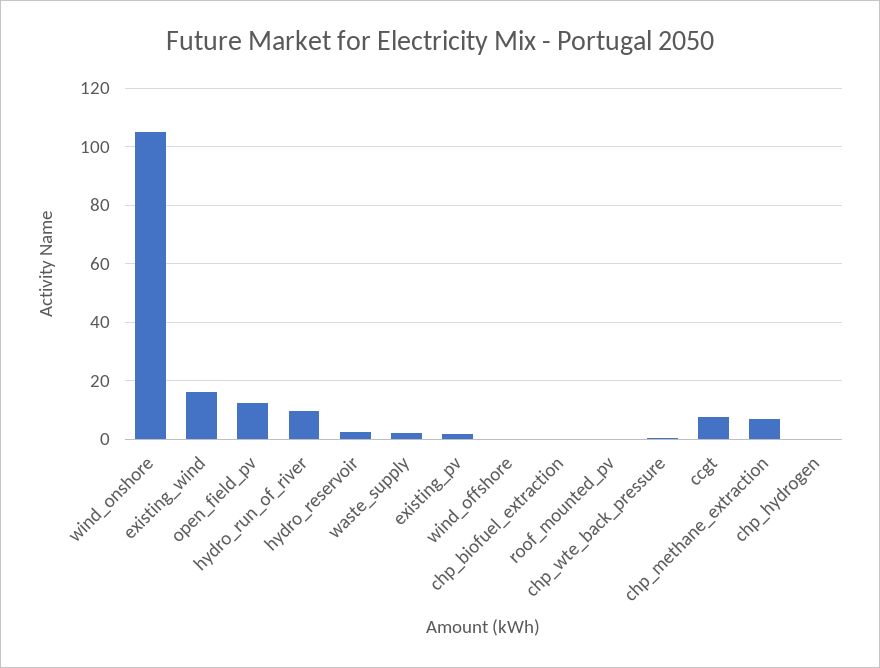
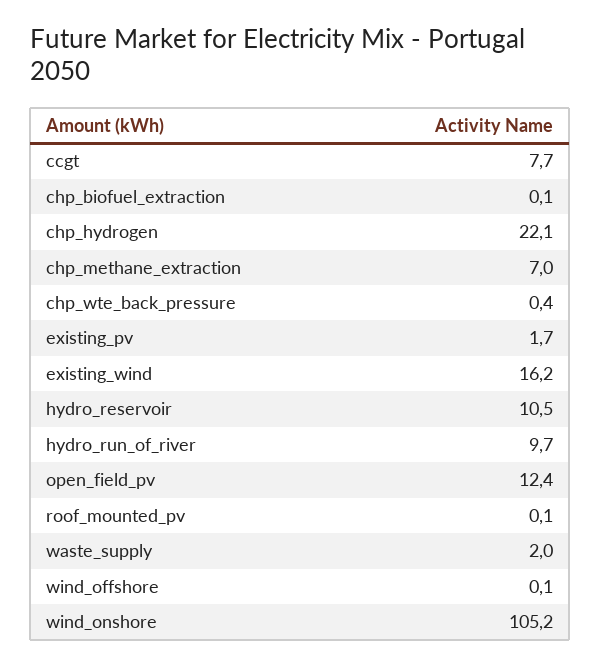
  {
    "wind_onshore": 105.2,
    "existing_wind": 16.2,
    "open_field_pv": 12.4,
    "hydro_run_of_river": 9.7,
-   "hydro_reservoir": 2.5,
+   "hydro_reservoir": 10.5,
    "waste_supply": 2,
    "existing_pv": 1.7,
    "wind_offshore": 0.1,
    "chp_biofuel_extraction": 0.1,
    "roof_mounted_pv": 0.1,
    "chp_wte_back_pressure": 0.4,
    "ccgt": 7.7,
    "chp_methane_extraction": 7,
-   "chp_hydrogen": 0
+   "chp_hydrogen": 22.1
  }

